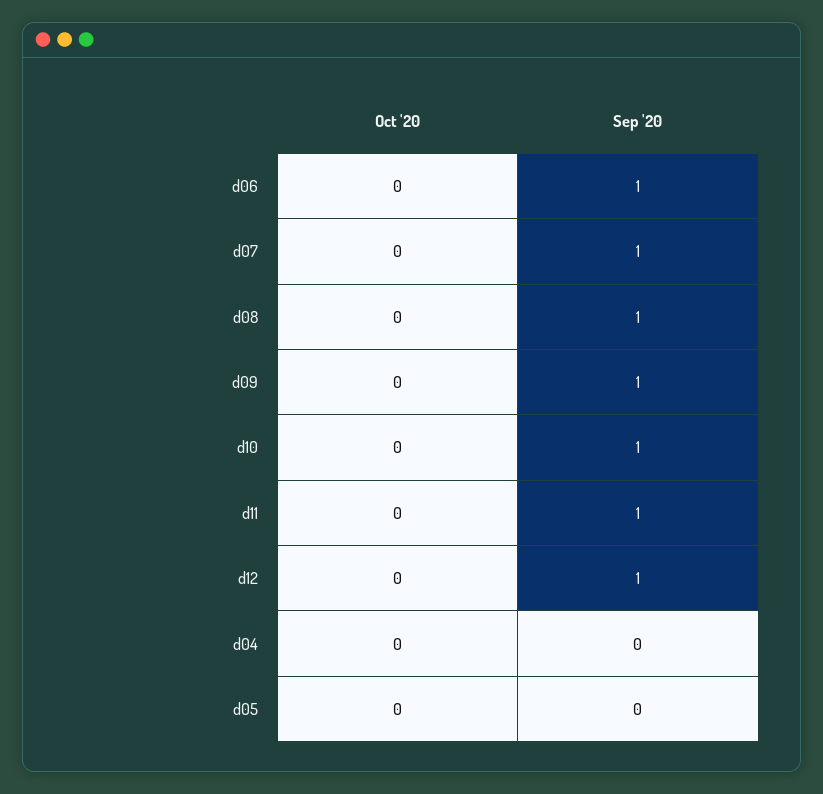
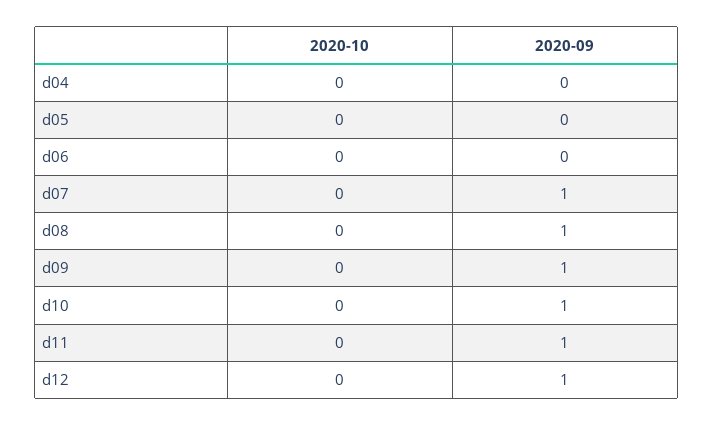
  {
    "Oct '20": {
      "d06": 0,
      "d07": 0,
      "d08": 0,
      "d09": 0,
      "d10": 0,
      "d11": 0,
      "d12": 0,
      "d04": 0,
      "d05": 0
    },
    "Sep '20": {
-     "d06": 1,
+     "d06": 0,
      "d07": 1,
      "d08": 1,
      "d09": 1,
      "d10": 1,
      "d11": 1,
      "d12": 1,
      "d04": 0,
      "d05": 0
    }
  }

